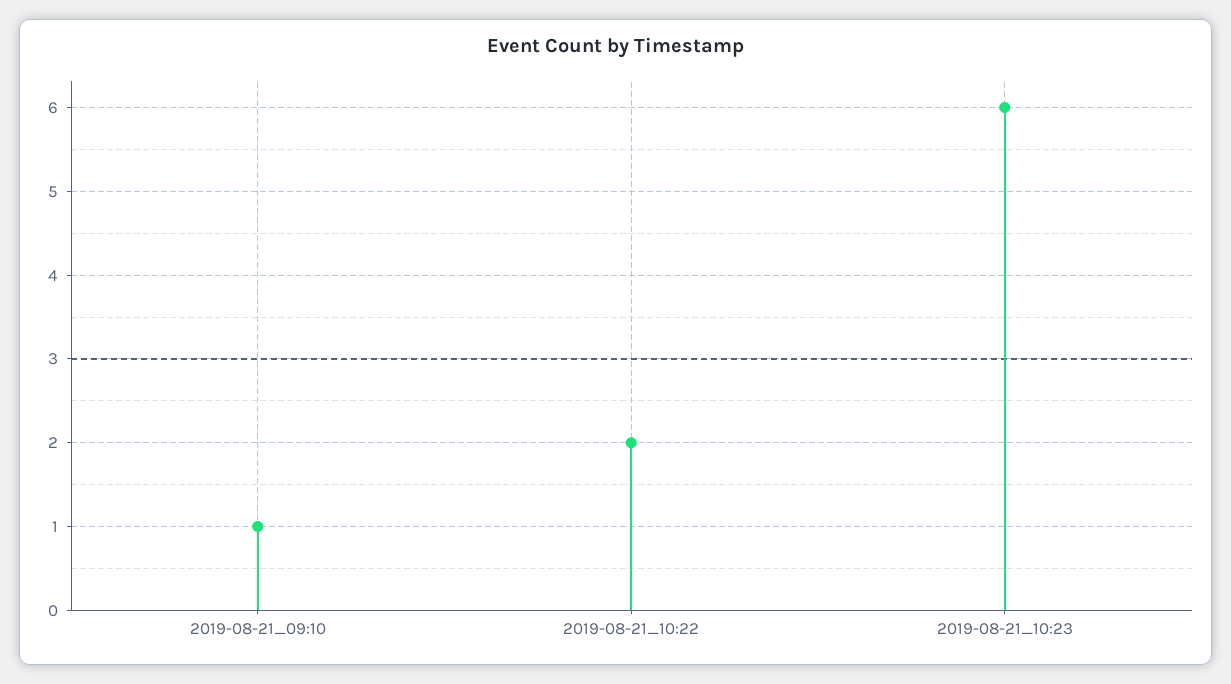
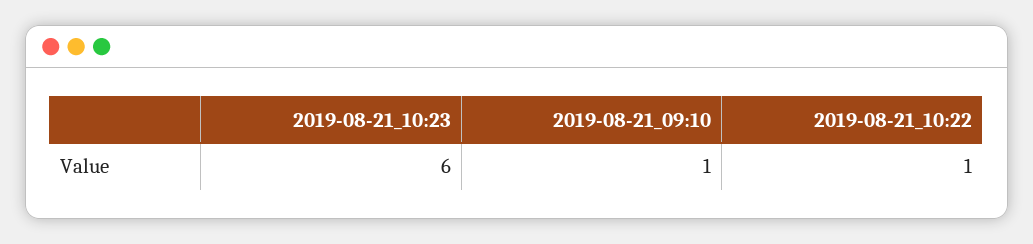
  {
    "2019-08-21_09:10": 1,
-   "2019-08-21_10:22": 2,
+   "2019-08-21_10:22": 1,
    "2019-08-21_10:23": 6
  }

